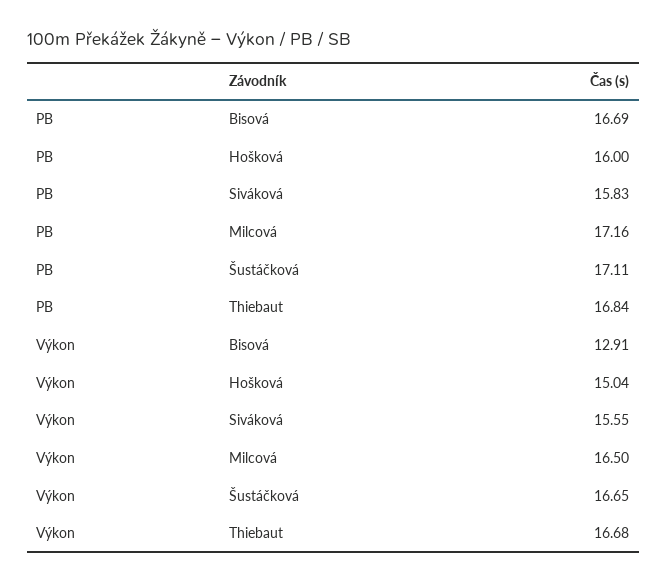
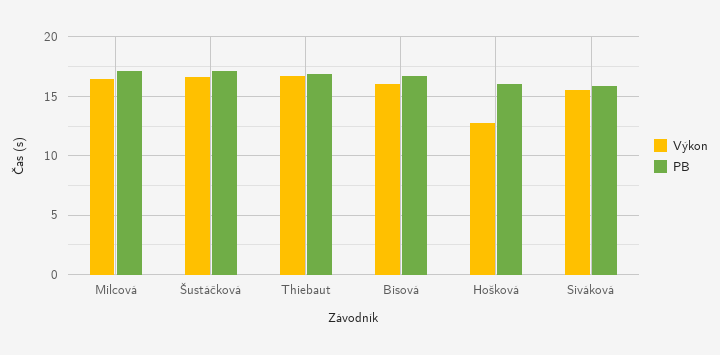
  {
    "PB": {
      "Bisová": 16.69,
      "Hošková": 16,
      "Siváková": 15.83,
      "Milcová": 17.16,
      "Šustáčková": 17.11,
      "Thiebaut": 16.84
    },
    "Výkon": {
-     "Bisová": 12.91,
+     "Bisová": 16,
-     "Hošková": 15.04,
+     "Hošková": 13,
      "Siváková": 15.55,
      "Milcová": 16.5,
      "Šustáčková": 16.65,
      "Thiebaut": 16.68
    }
  }

